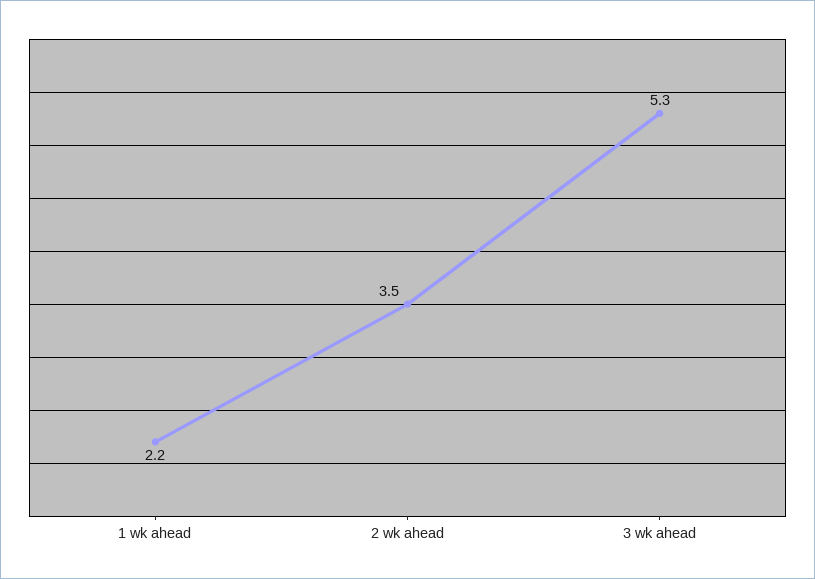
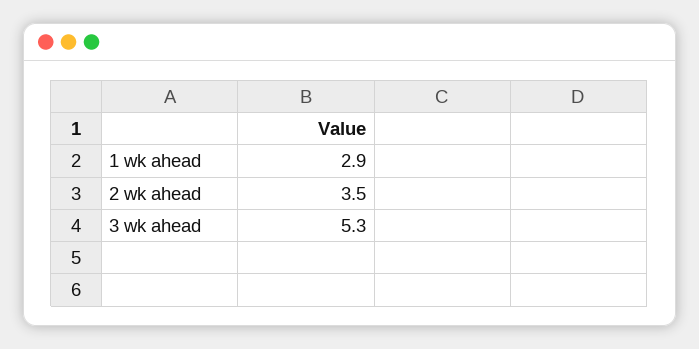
  {
-   "1 wk ahead": 2.2,
+   "1 wk ahead": 2.9,
    "2 wk ahead": 3.5,
    "3 wk ahead": 5.3
  }

